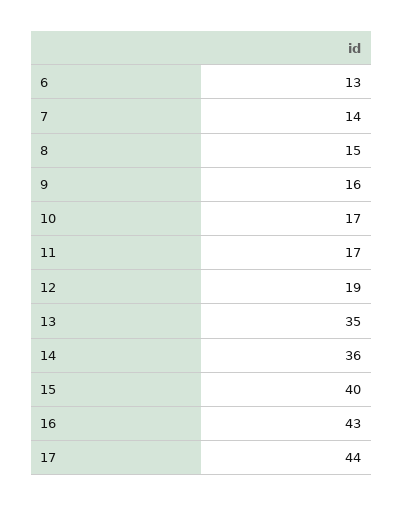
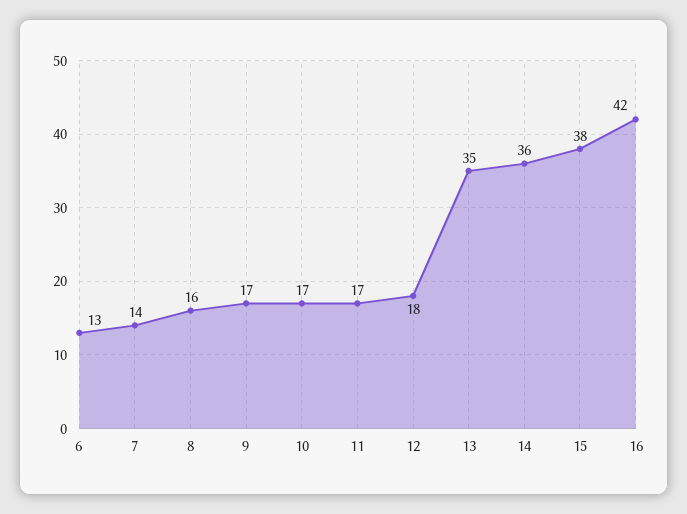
  {
    "6": 13,
    "7": 14,
-   "8": 15,
+   "8": 16,
-   "9": 16,
+   "9": 17,
    "10": 17,
    "11": 17,
-   "12": 19,
+   "12": 18,
    "13": 35,
    "14": 36,
-   "15": 40,
+   "15": 38,
-   "16": 43,
+   "16": 42
-   "17": 44
  }

